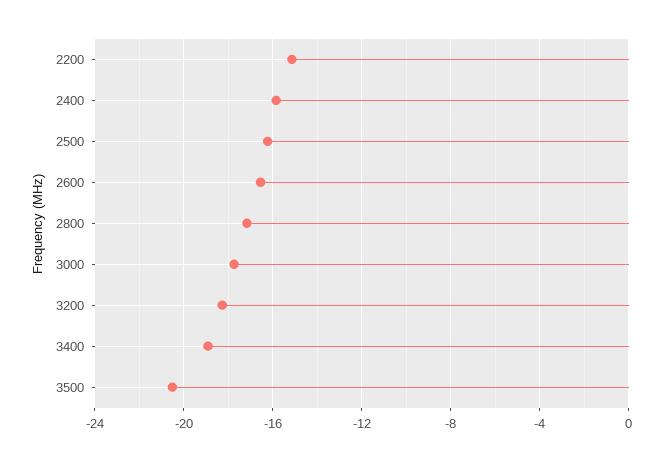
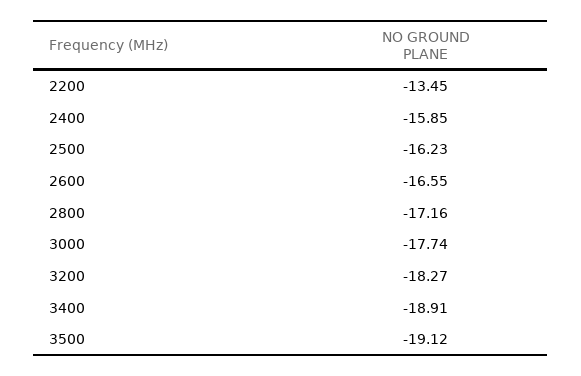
  {
-   "2200": -15,
+   "2200": -13.45,
    "2400": -15.85,
    "2500": -16.23,
    "2600": -16.55,
    "2800": -17.16,
    "3000": -17.74,
    "3200": -18.27,
    "3400": -18.91,
-   "3500": -20.5
+   "3500": -19.12
  }

